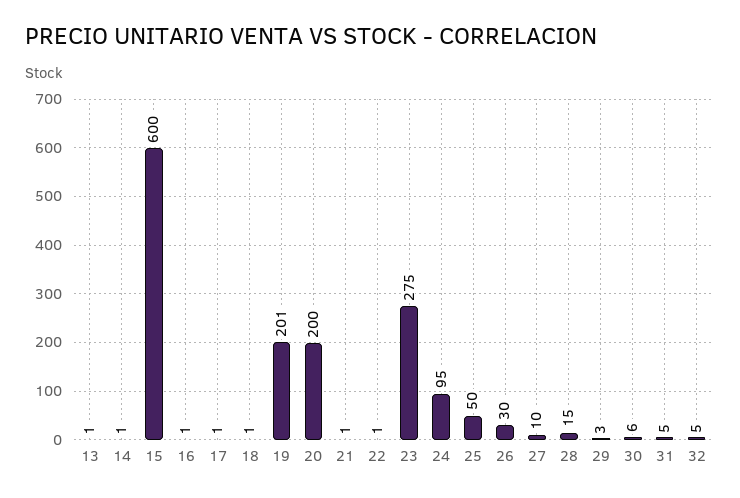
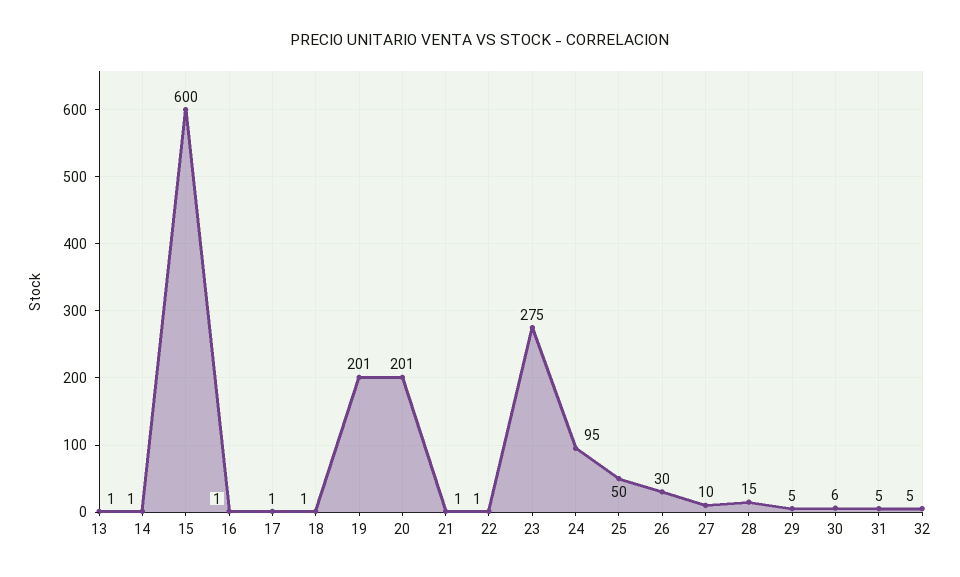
  {
    "13": 1,
    "14": 1,
    "15": 600,
    "16": 1,
    "17": 1,
    "18": 1,
    "19": 201,
-   "20": 200,
+   "20": 201,
    "21": 1,
    "22": 1,
    "23": 275,
    "24": 95,
    "25": 50,
    "26": 30,
    "27": 10,
    "28": 15,
-   "29": 3,
+   "29": 5,
    "30": 6,
    "31": 5,
    "32": 5
  }

